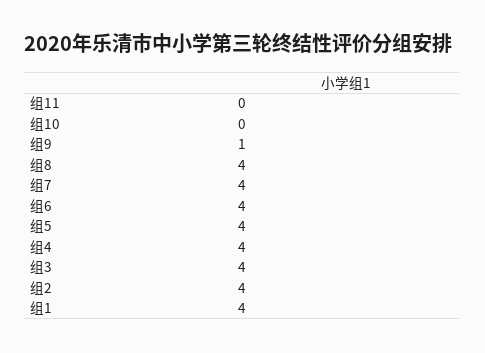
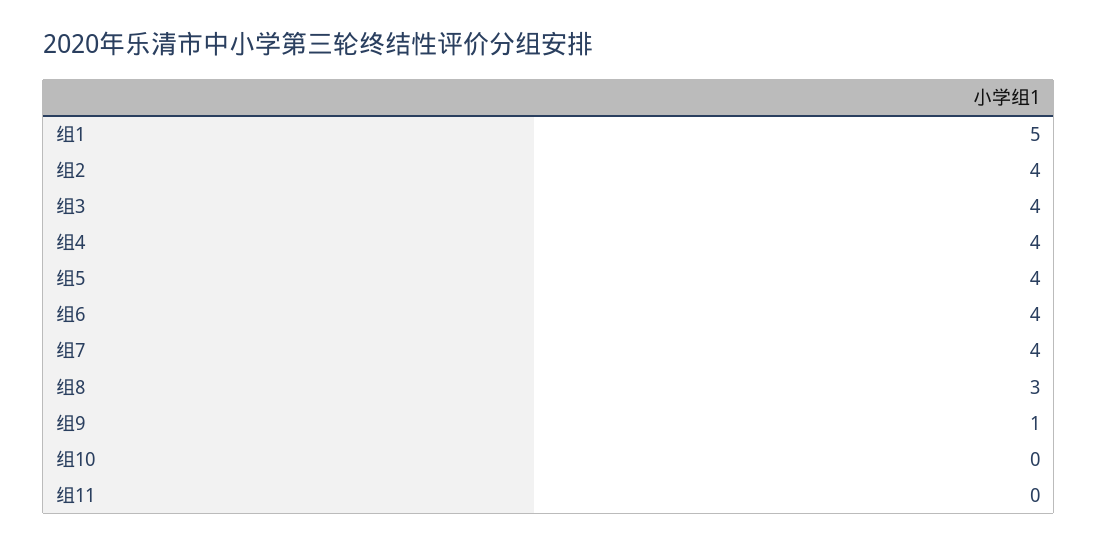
  {
    "组11": 0,
    "组10": 0,
    "组9": 1,
-   "组8": 4,
+   "组8": 3,
    "组7": 4,
    "组6": 4,
    "组5": 4,
    "组4": 4,
    "组3": 4,
    "组2": 4,
-   "组1": 4
+   "组1": 5
  }

